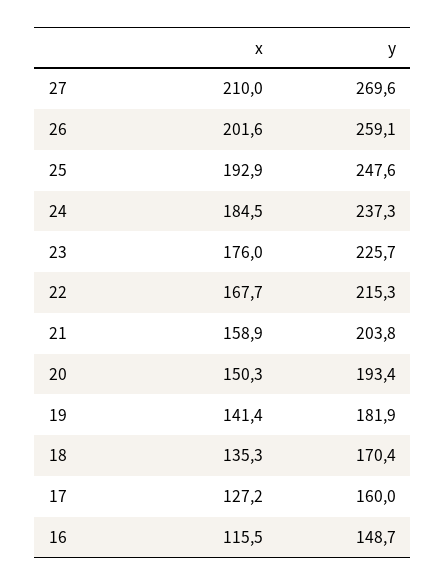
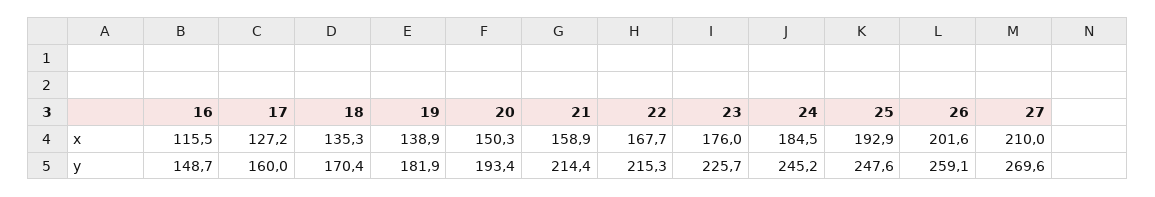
  {
    "x": {
      "27": 210,
      "26": 201.6,
      "25": 192.9,
      "24": 184.5,
      "23": 176,
      "22": 167.7,
      "21": 158.9,
      "20": 150.3,
-     "19": 141.4,
+     "19": 138.9,
      "18": 135.3,
      "17": 127.2,
      "16": 115.5
    },
    "y": {
      "27": 269.6,
      "26": 259.1,
      "25": 247.6,
-     "24": 237.3,
+     "24": 245.2,
      "23": 225.7,
      "22": 215.3,
-     "21": 203.8,
+     "21": 214.4,
      "20": 193.4,
      "19": 181.9,
      "18": 170.4,
      "17": 160,
      "16": 148.7
    }
  }

